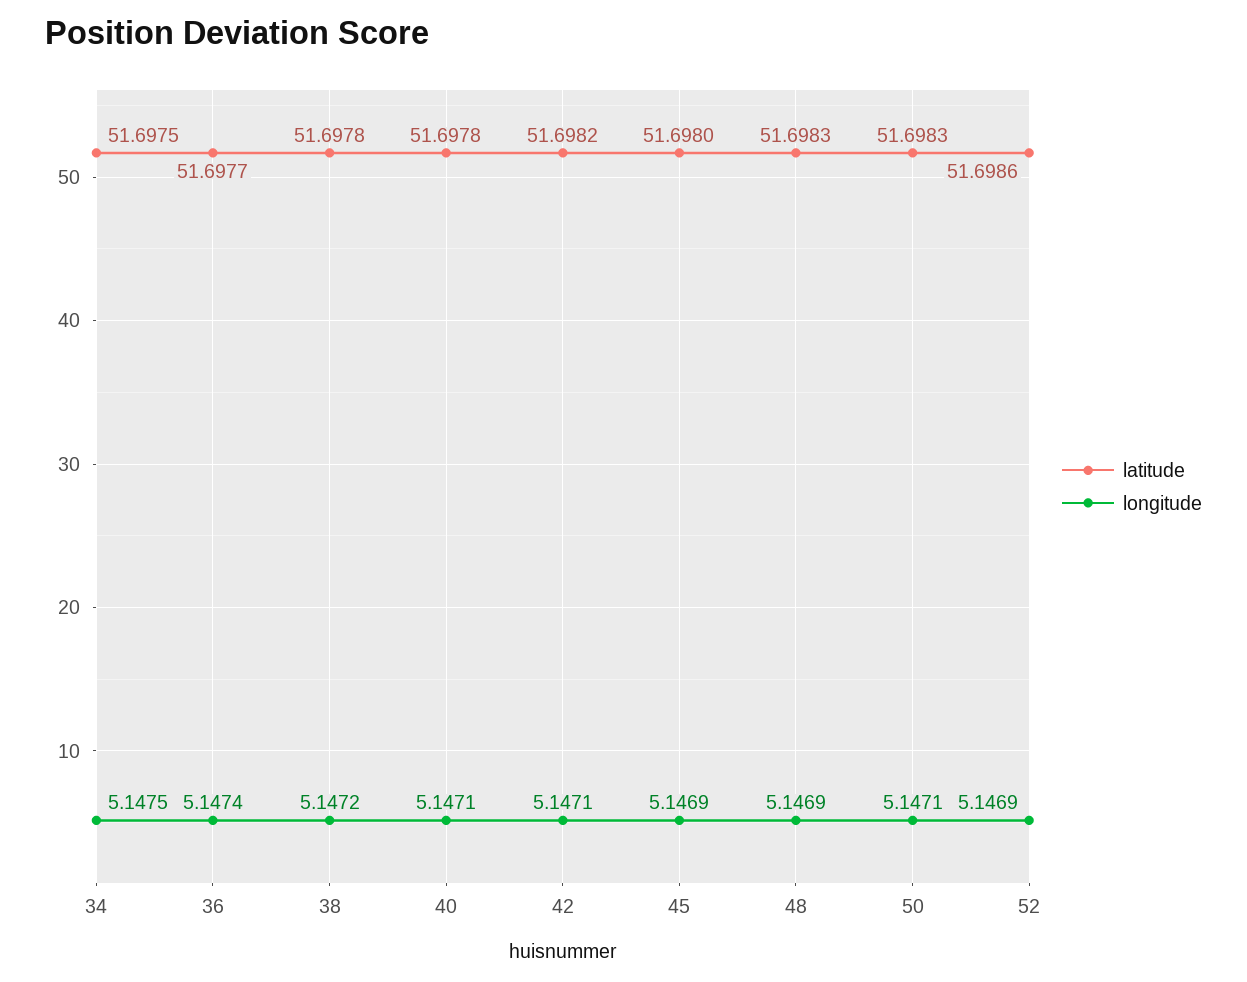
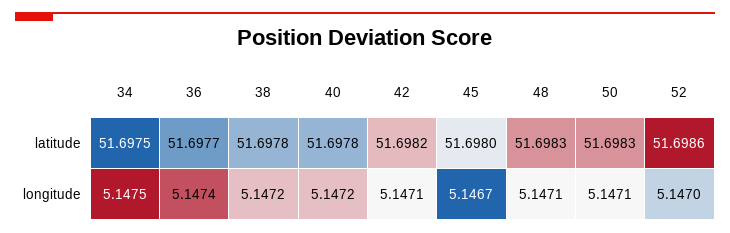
  {
    "latitude": {
      "34": 51.6975,
      "36": 51.6977,
      "38": 51.6978,
      "40": 51.6978,
      "42": 51.6982,
      "45": 51.698,
      "48": 51.6983,
      "50": 51.6983,
      "52": 51.6986
    },
    "longitude": {
      "34": 5.1475,
      "36": 5.1474,
      "38": 5.1472,
-     "40": 5.1471,
+     "40": 5.1472,
      "42": 5.1471,
-     "45": 5.1469,
+     "45": 5.1467,
-     "48": 5.1469,
+     "48": 5.1471,
      "50": 5.1471,
-     "52": 5.1469
+     "52": 5.147
    }
  }

